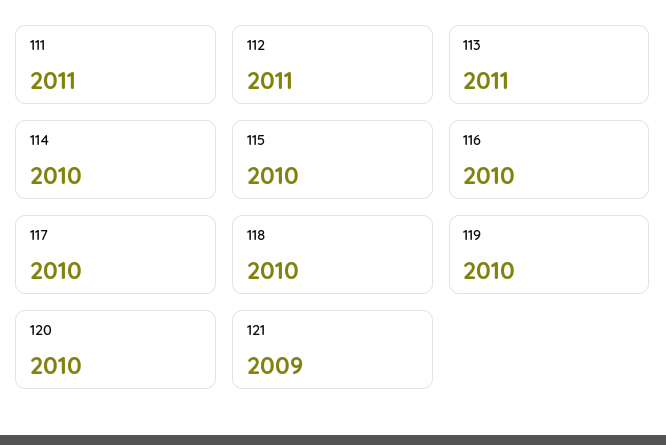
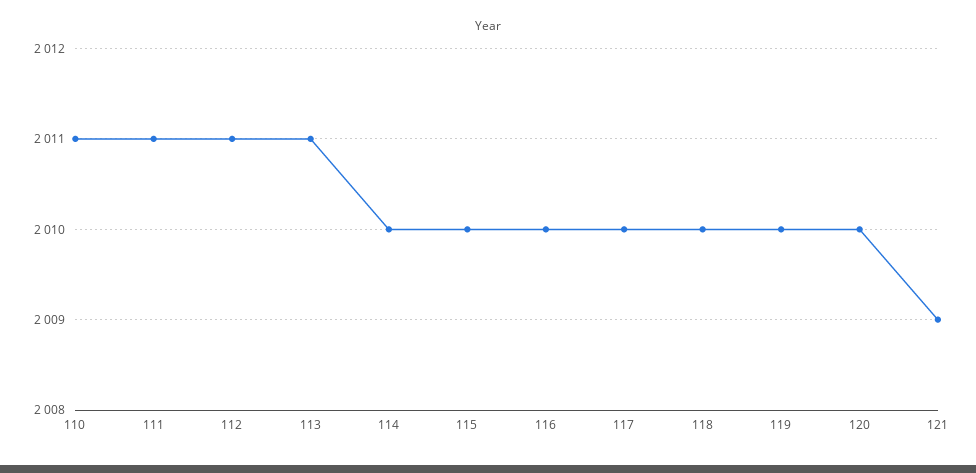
  {
    "111": 2011,
    "112": 2011,
    "113": 2011,
    "114": 2010,
    "115": 2010,
    "116": 2010,
    "117": 2010,
    "118": 2010,
    "119": 2010,
    "120": 2010,
-   "121": 2009
+   "121": 2009,
+   "110": 2011
  }

